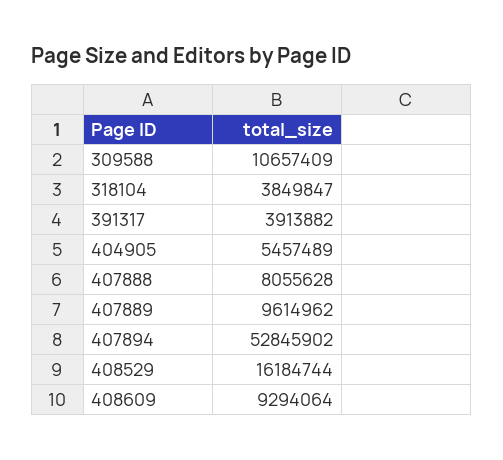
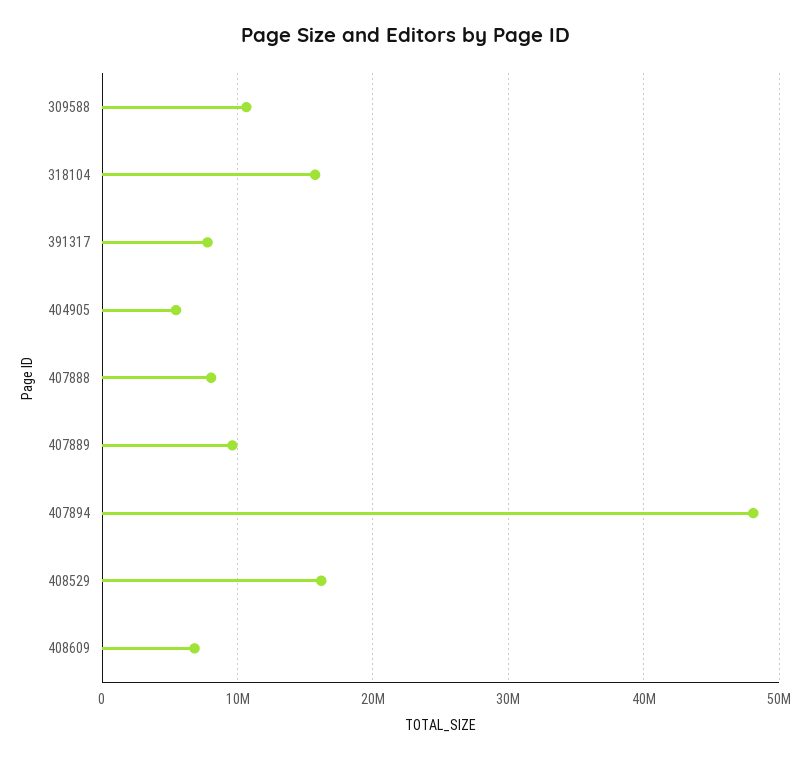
  {
    "309588": 10657409,
-   "318104": 3849847,
+   "318104": 16000000,
-   "391317": 3913882,
+   "391317": 8000000,
    "404905": 5457489,
    "407888": 8055628,
    "407889": 9614962,
-   "407894": 52845902,
+   "407894": 48000000,
    "408529": 16184744,
-   "408609": 9294064
+   "408609": 7000000
  }

